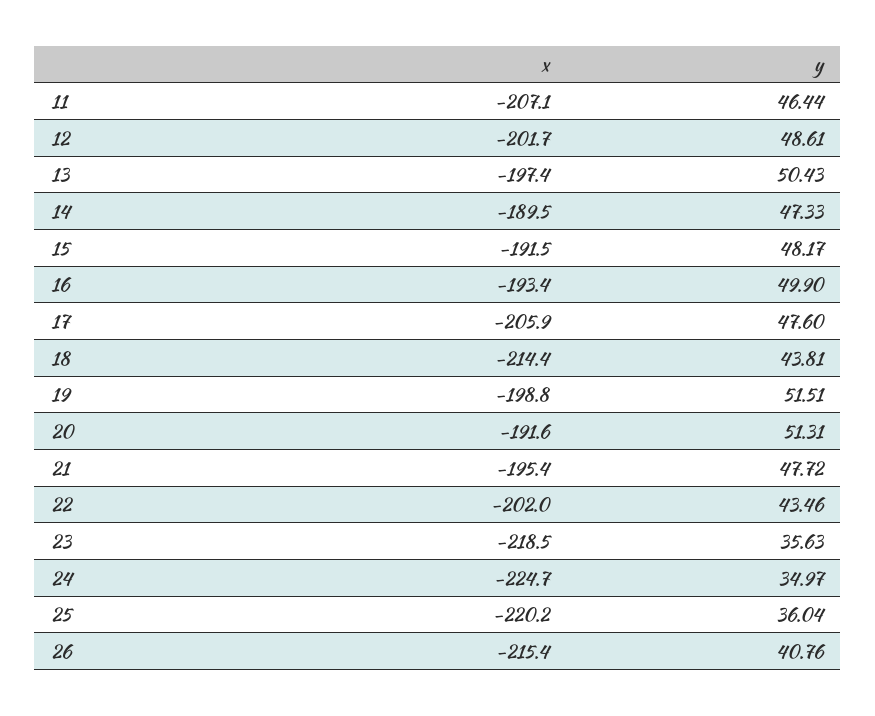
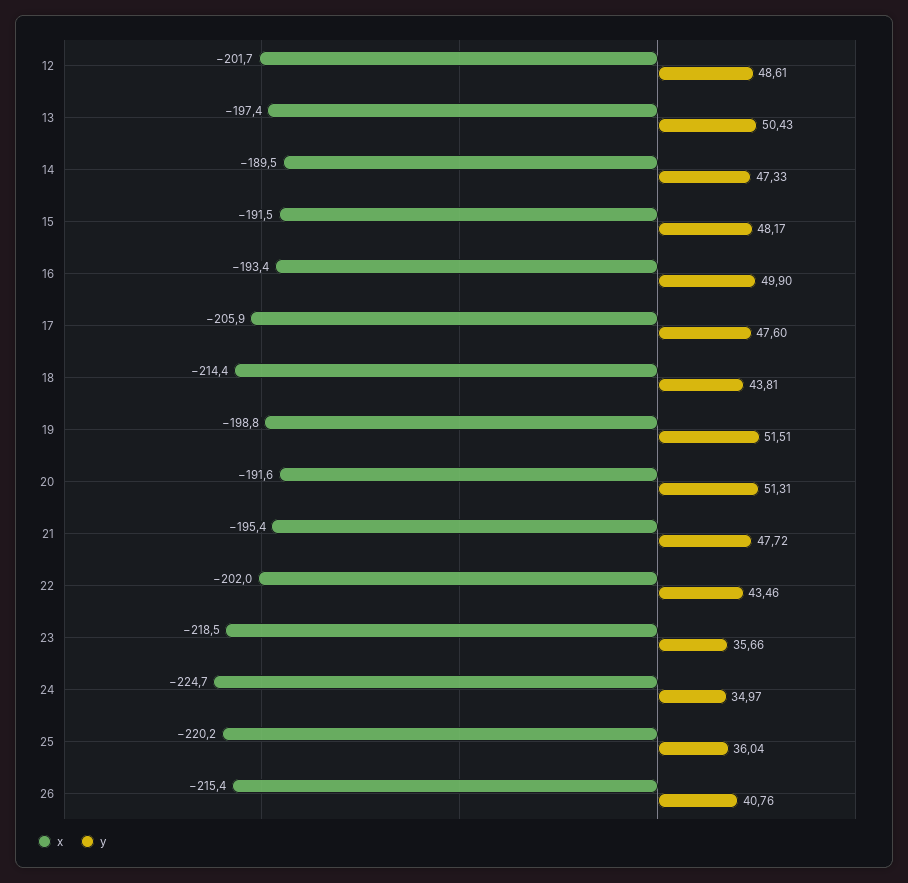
  {
    "x": {
-     "11": -207.1,
      "12": -201.7,
      "13": -197.4,
      "14": -189.5,
      "15": -191.5,
      "16": -193.4,
      "17": -205.9,
      "18": -214.4,
      "19": -198.8,
      "20": -191.6,
      "21": -195.4,
      "22": -202,
      "23": -218.5,
      "24": -224.7,
      "25": -220.2,
      "26": -215.4
    },
    "y": {
-     "11": 46.44,
      "12": 48.61,
      "13": 50.43,
      "14": 47.33,
      "15": 48.17,
      "16": 49.9,
      "17": 47.6,
      "18": 43.81,
      "19": 51.51,
      "20": 51.31,
      "21": 47.72,
      "22": 43.46,
-     "23": 35.63,
+     "23": 35.66,
      "24": 34.97,
      "25": 36.04,
      "26": 40.76
    }
  }

